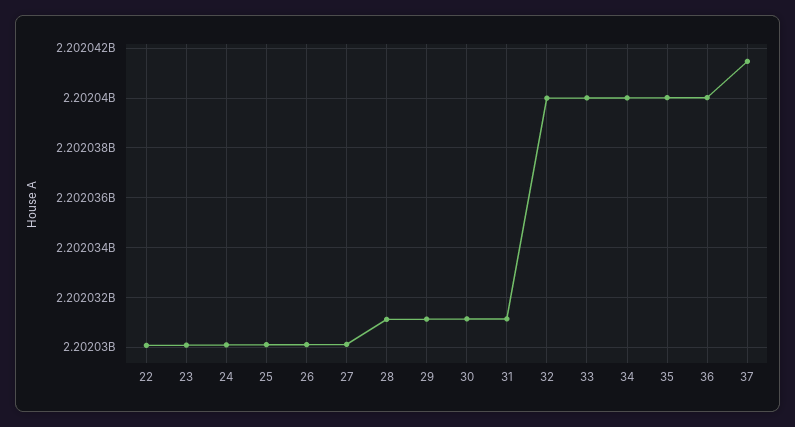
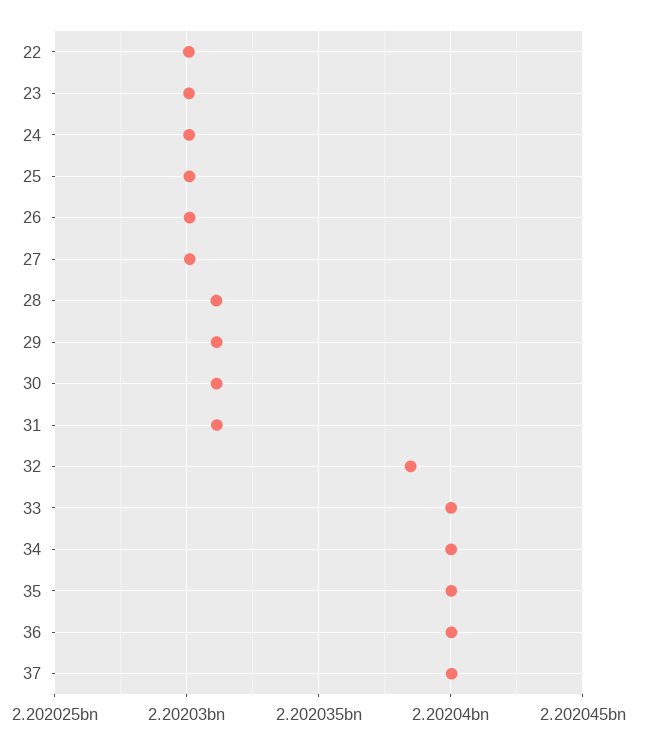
  {
    "22": 2202030000,
    "23": 2202030000,
    "24": 2202030000,
    "25": 2202030000,
    "26": 2202030000,
    "27": 2202030000,
    "28": 2202031000,
    "29": 2202031250,
    "30": 2202031250,
    "31": 2202031250,
-   "32": 2202040000,
+   "32": 2202038500,
    "33": 2202040000,
    "34": 2202040000,
    "35": 2202040000,
    "36": 2202040000,
-   "37": 2202041500
+   "37": 2202040000
  }

